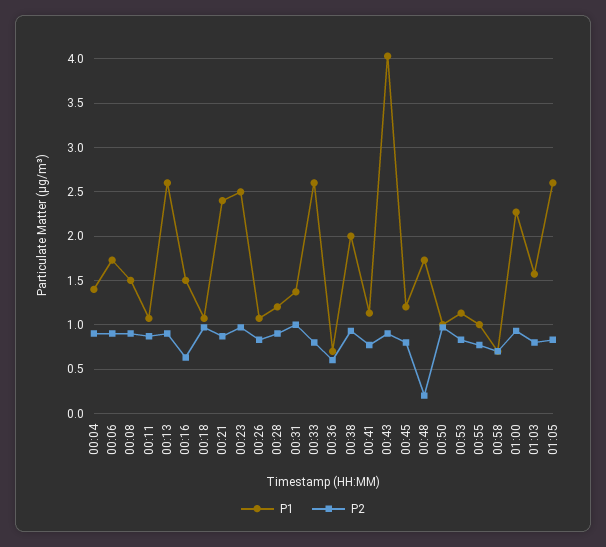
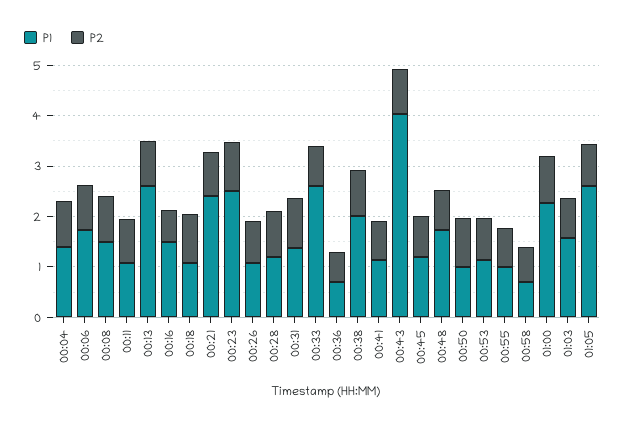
  {
    "P1": {
      "00:04": 1.4,
      "00:06": 1.7,
      "00:08": 1.5,
      "00:11": 1.1,
      "00:13": 2.6,
      "00:16": 1.5,
      "00:18": 1.1,
      "00:21": 2.4,
      "00:23": 2.5,
      "00:26": 1.1,
      "00:28": 1.2,
      "00:31": 1.4,
      "00:33": 2.6,
      "00:36": 0.7,
      "00:38": 2,
      "00:41": 1.1,
      "00:43": 4,
      "00:45": 1.2,
      "00:48": 1.7,
      "00:50": 1,
      "00:53": 1.1,
      "00:55": 1,
      "00:58": 0.7,
      "01:00": 2.3,
      "01:03": 1.6,
      "01:05": 2.6
    },
    "P2": {
      "00:04": 0.9,
      "00:06": 0.9,
      "00:08": 0.9,
      "00:11": 0.9,
      "00:13": 0.9,
      "00:16": 0.6,
      "00:18": 1,
      "00:21": 0.9,
      "00:23": 1,
      "00:26": 0.8,
      "00:28": 0.9,
      "00:31": 1,
      "00:33": 0.8,
      "00:36": 0.6,
      "00:38": 0.9,
      "00:41": 0.8,
      "00:43": 0.9,
      "00:45": 0.8,
-     "00:48": 0.2,
+     "00:48": 0.8,
      "00:50": 1,
      "00:53": 0.8,
      "00:55": 0.8,
      "00:58": 0.7,
      "01:00": 0.9,
      "01:03": 0.8,
      "01:05": 0.8
    }
  }

